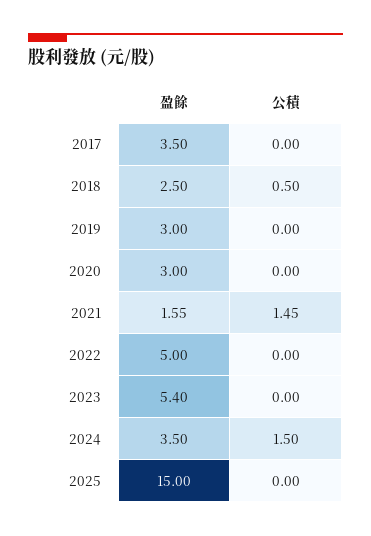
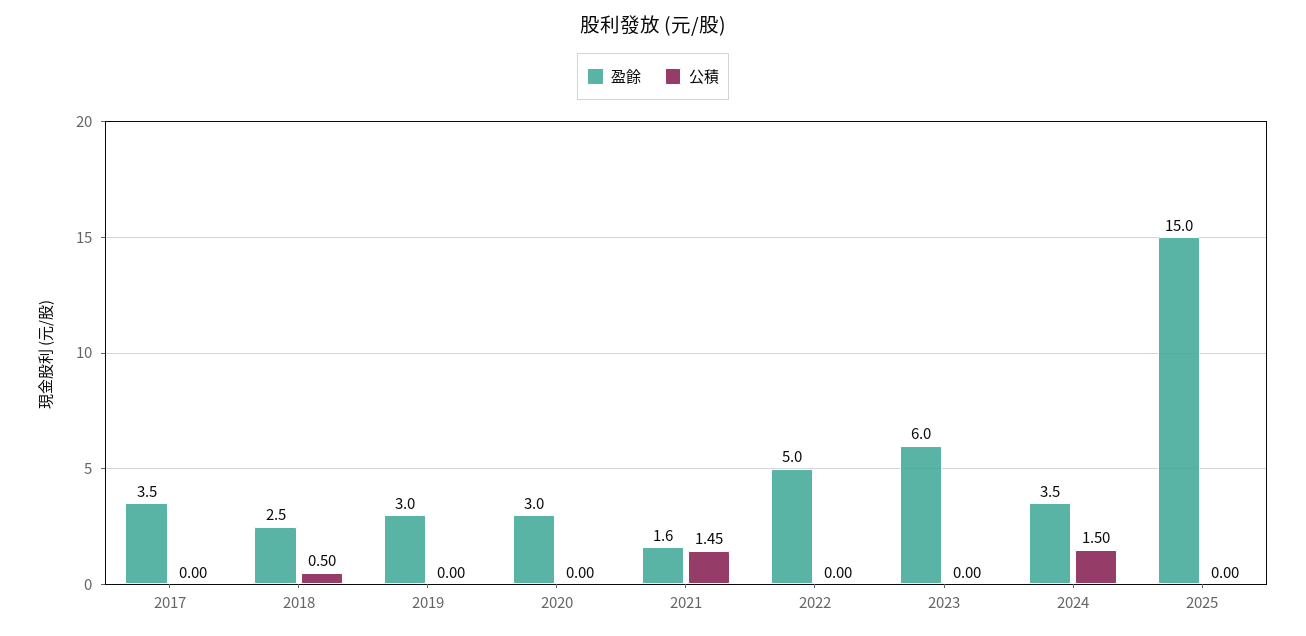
  {
    "盈餘": {
      "2017": 3.5,
      "2018": 2.5,
      "2019": 3,
      "2020": 3,
      "2021": 1.55,
      "2022": 5,
-     "2023": 5.4,
+     "2023": 6,
      "2024": 3.5,
      "2025": 15
    },
    "公積": {
      "2017": 0,
      "2018": 0.5,
      "2019": 0,
      "2020": 0,
      "2021": 1.45,
      "2022": 0,
      "2023": 0,
      "2024": 1.5,
      "2025": 0
    }
  }

